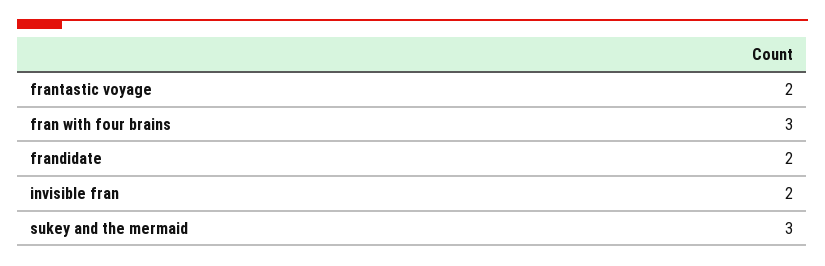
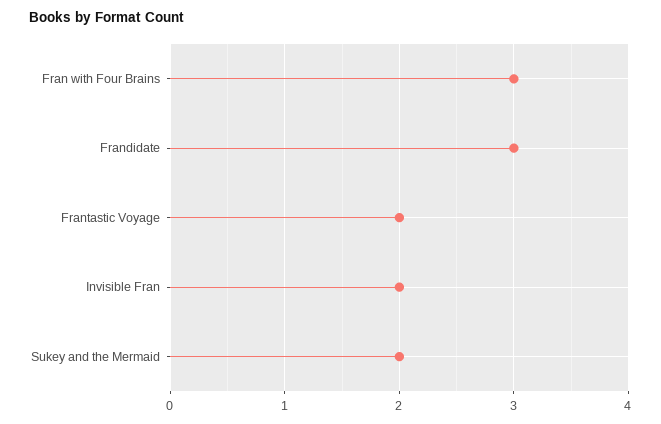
  {
    "frantastic voyage": 2,
    "fran with four brains": 3,
-   "frandidate": 2,
+   "frandidate": 3,
    "invisible fran": 2,
-   "sukey and the mermaid": 3
+   "sukey and the mermaid": 2
  }

